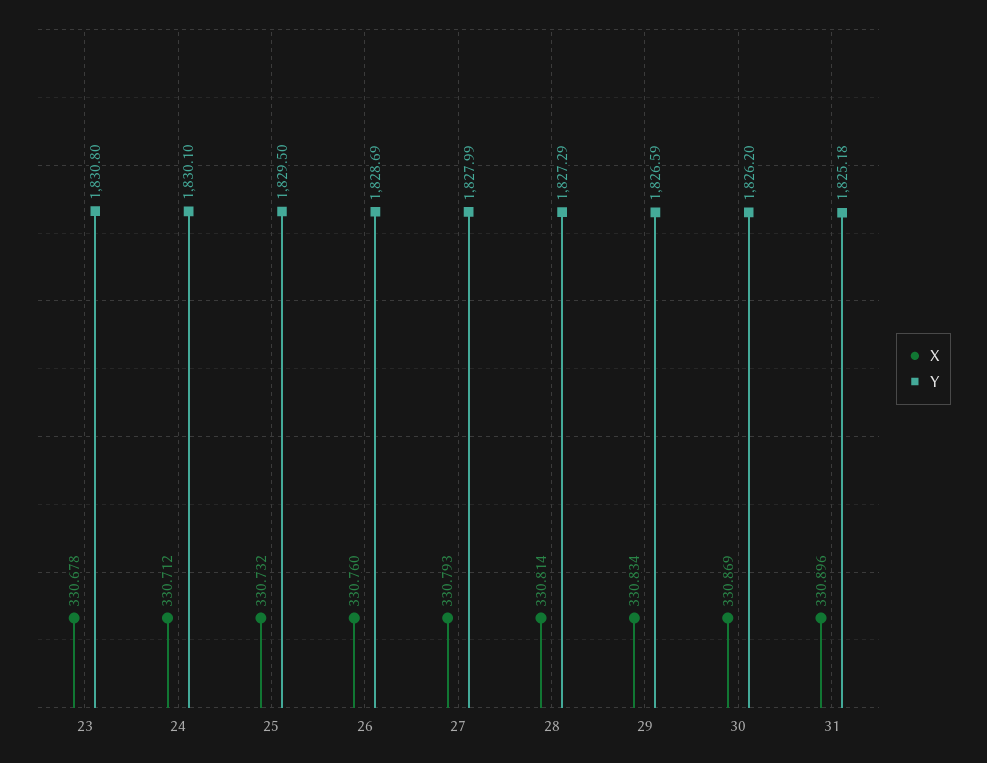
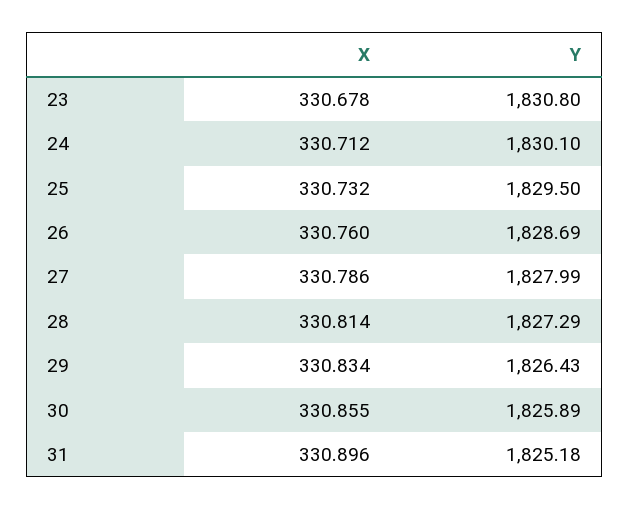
  {
    "X": {
      "23": 330.678,
      "24": 330.712,
      "25": 330.732,
      "26": 330.76,
-     "27": 330.793,
+     "27": 330.786,
      "28": 330.814,
      "29": 330.834,
-     "30": 330.869,
+     "30": 330.855,
      "31": 330.896
    },
    "Y": {
      "23": 1830.8,
      "24": 1830.1,
      "25": 1829.5,
      "26": 1828.69,
      "27": 1827.99,
      "28": 1827.29,
-     "29": 1826.59,
+     "29": 1826.43,
-     "30": 1826.2,
+     "30": 1825.89,
      "31": 1825.18
    }
  }

